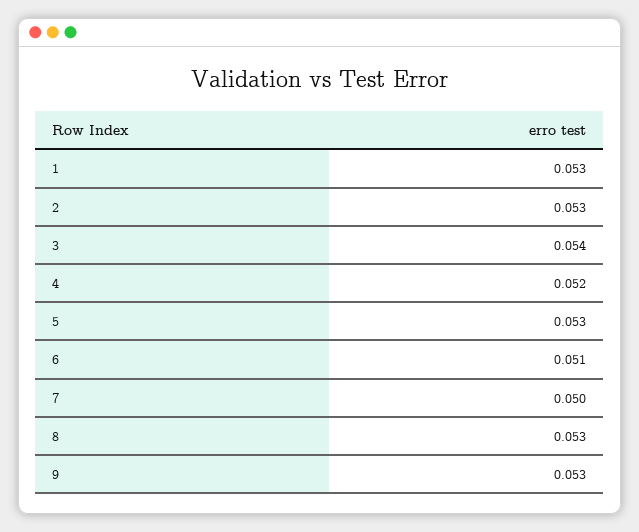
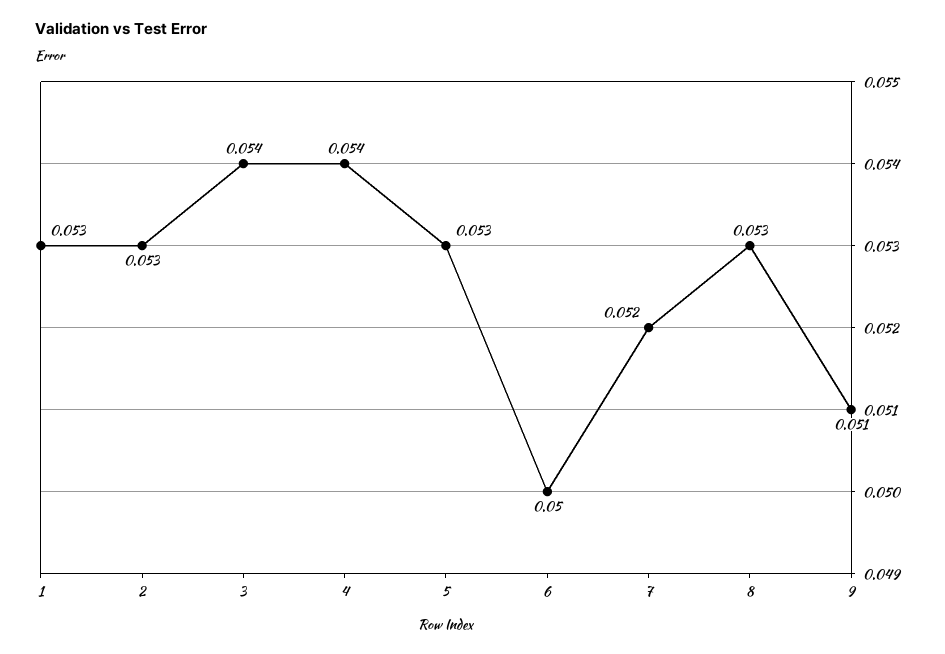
  {
    "1": 0.053,
    "2": 0.053,
    "3": 0.054,
-   "4": 0.052,
+   "4": 0.054,
    "5": 0.053,
-   "6": 0.051,
+   "6": 0.05,
-   "7": 0.05,
+   "7": 0.052,
    "8": 0.053,
-   "9": 0.053
+   "9": 0.051
  }

